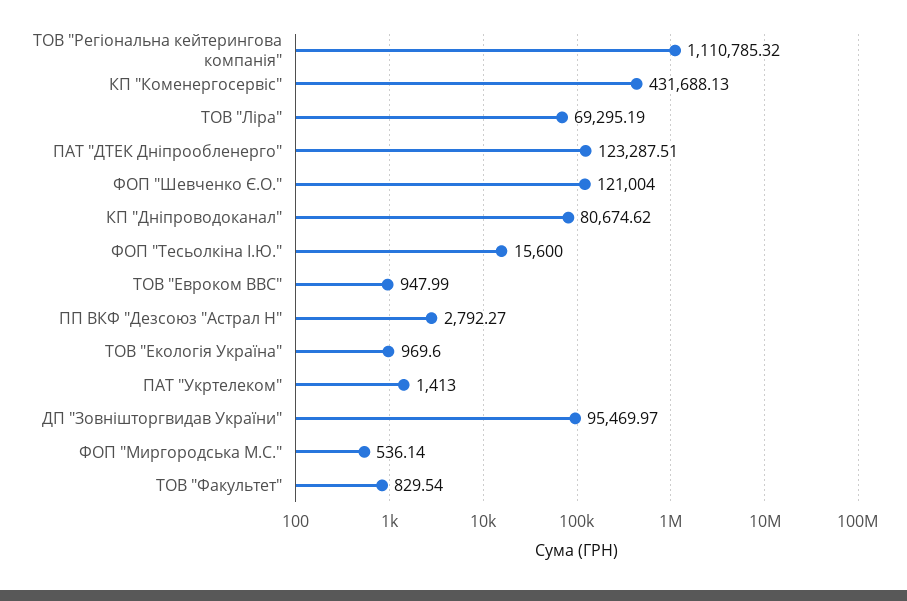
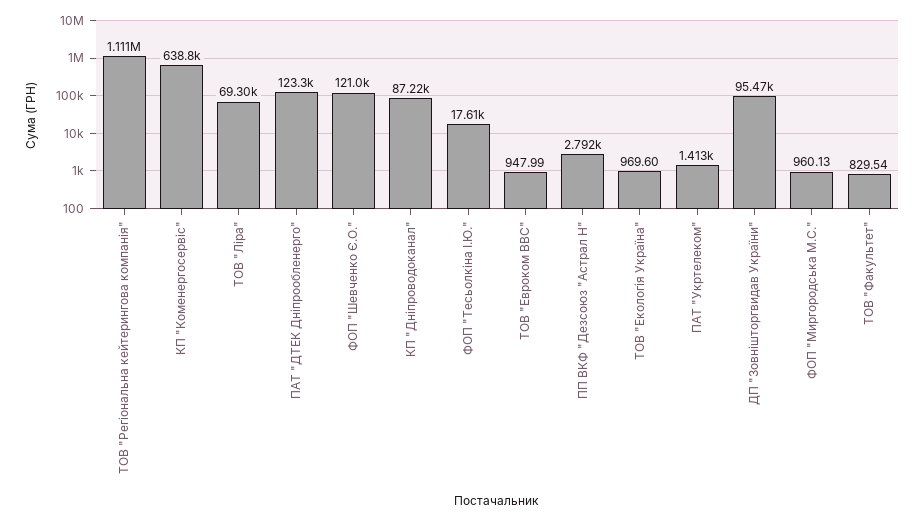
  {
    "ТОВ \"Регіональна кейтерингова компанія\"": 1110785.32,
-   "КП \"Коменергосервіс\"": 431688.13,
+   "КП \"Коменергосервіс\"": 638800,
    "ТОВ \"Ліра\"": 69295.19,
    "ПАТ \"ДТЕК Дніпрообленерго\"": 123287.51,
    "ФОП \"Шевченко Є.О.\"": 121004,
-   "КП \"Дніпроводоканал\"": 80674.62,
+   "КП \"Дніпроводоканал\"": 87220,
-   "ФОП \"Тесьолкіна І.Ю.\"": 15600,
+   "ФОП \"Тесьолкіна І.Ю.\"": 17610,
    "ТОВ \"Евроком ВВС\"": 947.99,
    "ПП ВКФ \"Дезсоюз \"Астрал Н\"": 2792.27,
    "ТОВ \"Екологія Україна\"": 969.6,
    "ПАТ \"Укртелеком\"": 1413,
    "ДП \"Зовнішторгвидав України\"": 95469.97,
-   "ФОП \"Миргородська М.С.\"": 536.14,
+   "ФОП \"Миргородська М.С.\"": 960.13,
    "ТОВ \"Факультет\"": 829.54
  }

